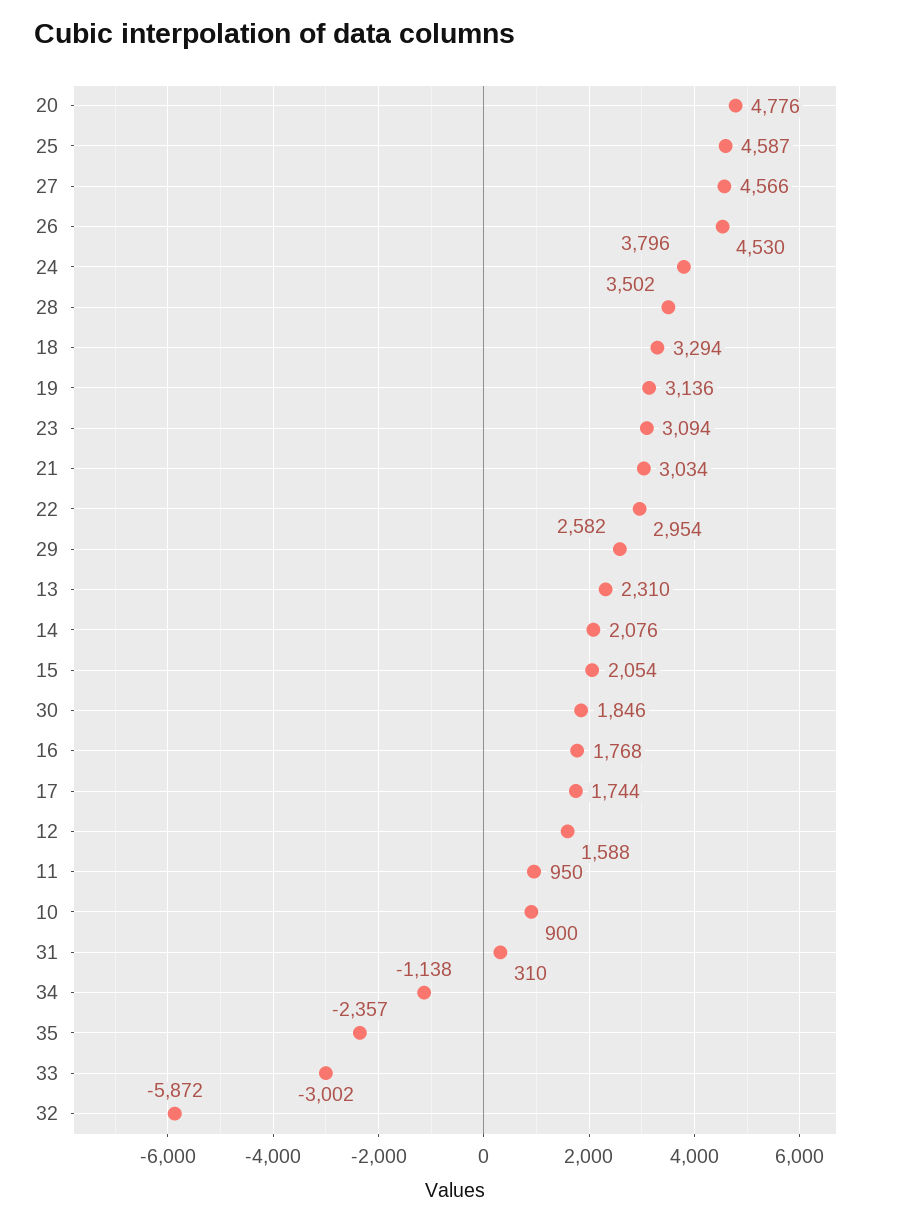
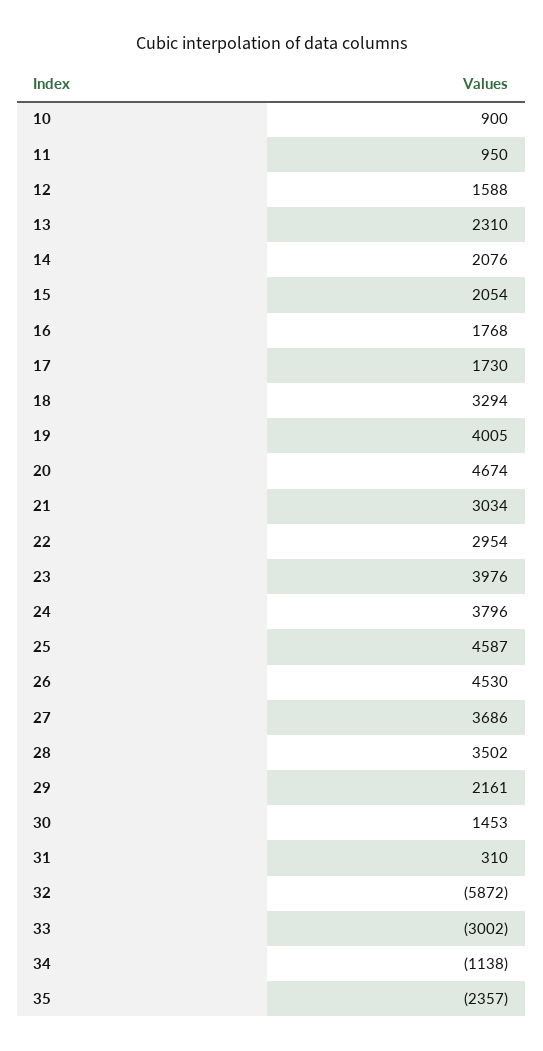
  {
-   "20": 4776,
+   "20": 4674,
    "25": 4587,
-   "27": 4566,
+   "27": 3686,
    "26": 4530,
    "24": 3796,
    "28": 3502,
    "18": 3294,
-   "19": 3136,
+   "19": 4005,
-   "23": 3094,
+   "23": 3976,
    "21": 3034,
    "22": 2954,
-   "29": 2582,
+   "29": 2161,
    "13": 2310,
    "14": 2076,
    "15": 2054,
-   "30": 1846,
+   "30": 1453,
    "16": 1768,
-   "17": 1744,
+   "17": 1730,
    "12": 1588,
    "11": 950,
    "10": 900,
    "31": 310,
    "34": -1138,
    "35": -2357,
    "33": -3002,
    "32": -5872
  }

